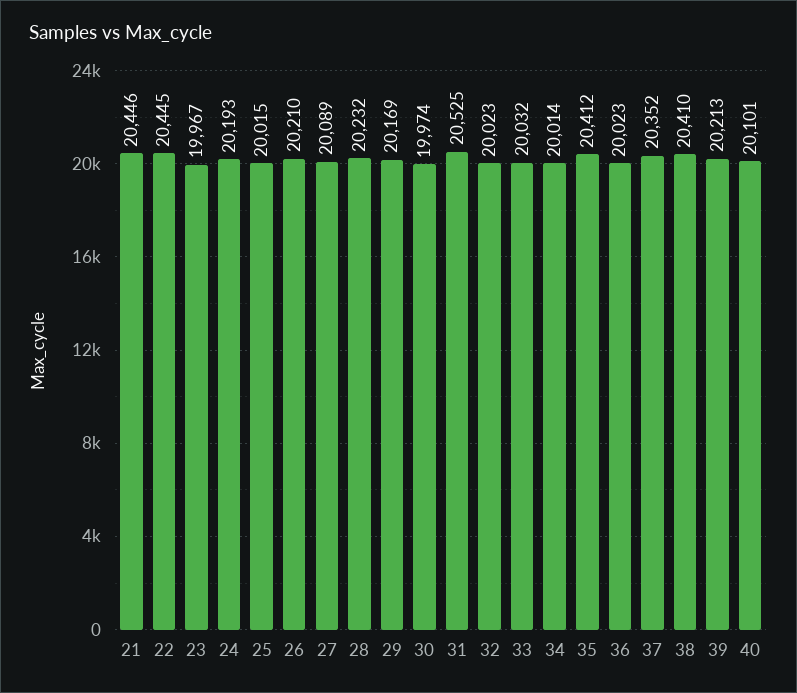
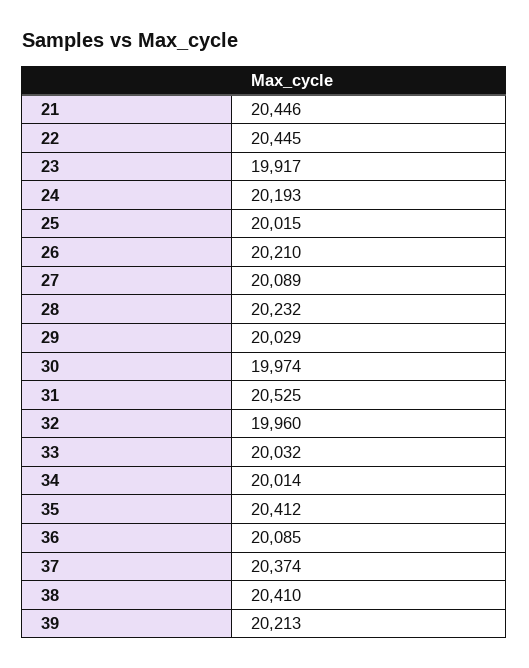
  {
    "21": 20446,
    "22": 20445,
-   "23": 19967,
+   "23": 19917,
    "24": 20193,
    "25": 20015,
    "26": 20210,
    "27": 20089,
    "28": 20232,
-   "29": 20169,
+   "29": 20029,
    "30": 19974,
    "31": 20525,
-   "32": 20023,
+   "32": 19960,
    "33": 20032,
    "34": 20014,
    "35": 20412,
-   "36": 20023,
+   "36": 20085,
-   "37": 20352,
+   "37": 20374,
    "38": 20410,
-   "39": 20213,
+   "39": 20213
-   "40": 20101
  }

